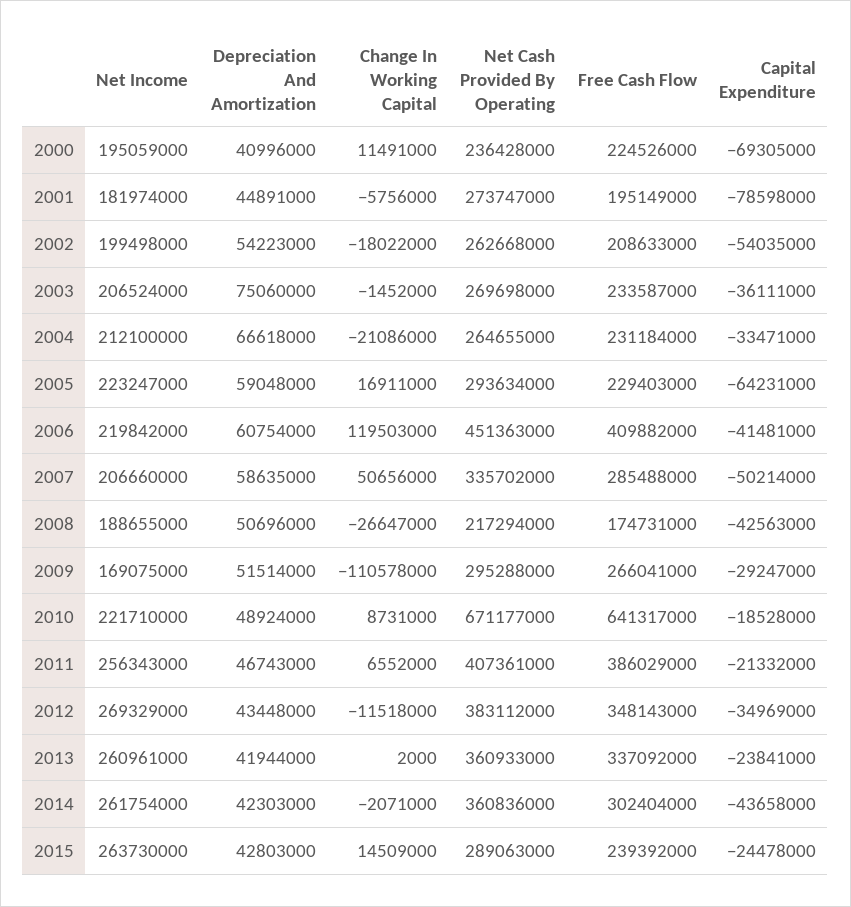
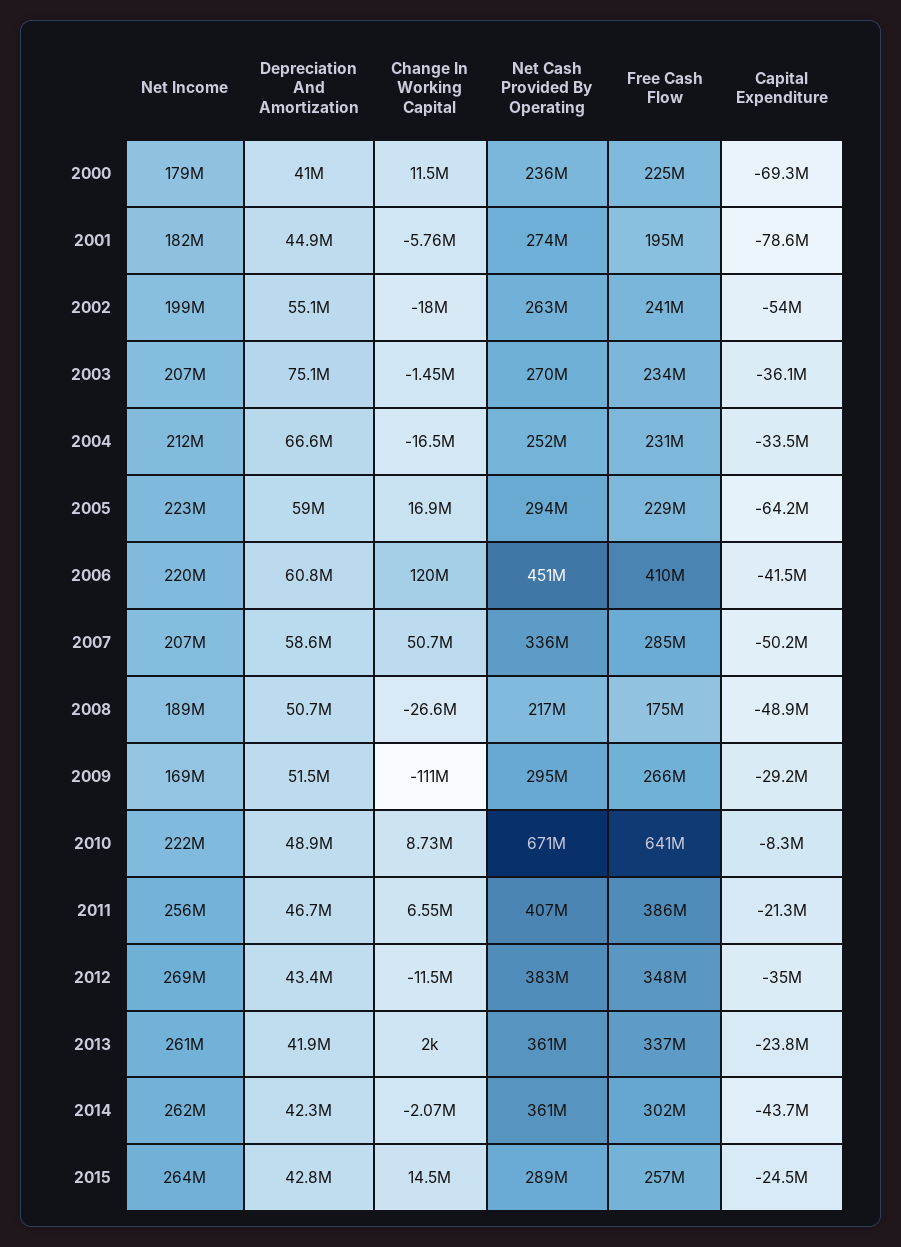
  {
    "Net Income": {
-     "2000": 195059000,
+     "2000": 179000000,
      "2001": 181974000,
      "2002": 199498000,
      "2003": 206524000,
      "2004": 212100000,
      "2005": 223247000,
      "2006": 219842000,
      "2007": 206660000,
      "2008": 188655000,
      "2009": 169075000,
      "2010": 221710000,
      "2011": 256343000,
      "2012": 269329000,
      "2013": 260961000,
      "2014": 261754000,
      "2015": 263730000
    },
    "Depreciation And Amortization": {
      "2000": 40996000,
      "2001": 44891000,
-     "2002": 54223000,
+     "2002": 55100000,
      "2003": 75060000,
      "2004": 66618000,
      "2005": 59048000,
      "2006": 60754000,
      "2007": 58635000,
      "2008": 50696000,
      "2009": 51514000,
      "2010": 48924000,
      "2011": 46743000,
      "2012": 43448000,
      "2013": 41944000,
      "2014": 42303000,
      "2015": 42803000
    },
    "Change In Working Capital": {
      "2000": 11491000,
      "2001": -5756000,
      "2002": -18022000,
      "2003": -1452000,
-     "2004": -21086000,
+     "2004": -16500000,
      "2005": 16911000,
      "2006": 119503000,
      "2007": 50656000,
      "2008": -26647000,
      "2009": -110578000,
      "2010": 8731000,
      "2011": 6552000,
      "2012": -11518000,
      "2013": 2000,
      "2014": -2071000,
      "2015": 14509000
    },
    "Net Cash Provided By Operating": {
      "2000": 236428000,
      "2001": 273747000,
      "2002": 262668000,
      "2003": 269698000,
-     "2004": 264655000,
+     "2004": 252000000,
      "2005": 293634000,
      "2006": 451363000,
      "2007": 335702000,
      "2008": 217294000,
      "2009": 295288000,
      "2010": 671177000,
      "2011": 407361000,
      "2012": 383112000,
      "2013": 360933000,
      "2014": 360836000,
      "2015": 289063000
    },
    "Free Cash Flow": {
      "2000": 224526000,
      "2001": 195149000,
-     "2002": 208633000,
+     "2002": 241000000,
      "2003": 233587000,
      "2004": 231184000,
      "2005": 229403000,
      "2006": 409882000,
      "2007": 285488000,
      "2008": 174731000,
      "2009": 266041000,
      "2010": 641317000,
      "2011": 386029000,
      "2012": 348143000,
      "2013": 337092000,
      "2014": 302404000,
-     "2015": 239392000
+     "2015": 257000000
    },
    "Capital Expenditure": {
      "2000": -69305000,
      "2001": -78598000,
      "2002": -54035000,
      "2003": -36111000,
      "2004": -33471000,
      "2005": -64231000,
      "2006": -41481000,
      "2007": -50214000,
-     "2008": -42563000,
+     "2008": -48900000,
      "2009": -29247000,
-     "2010": -18528000,
+     "2010": -8300000,
      "2011": -21332000,
      "2012": -34969000,
      "2013": -23841000,
      "2014": -43658000,
      "2015": -24478000
    }
  }

